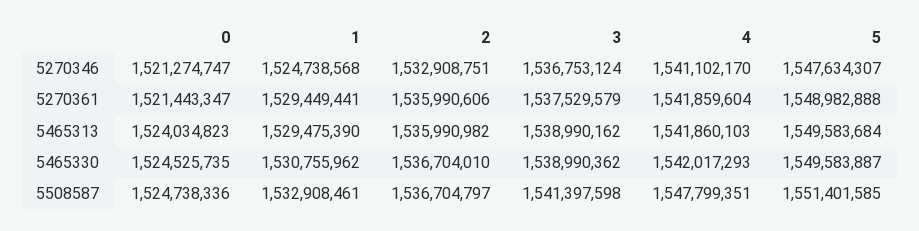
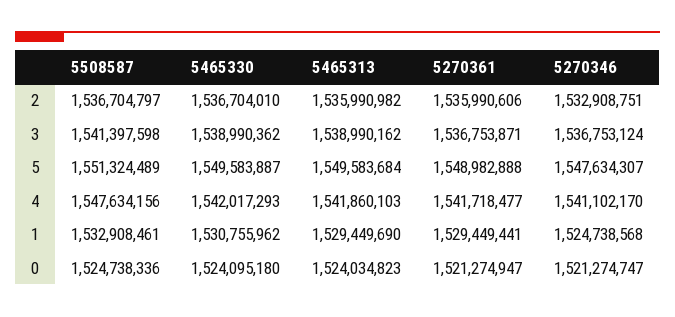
  {
    "0": {
      "5270346": 1521274747,
-     "5270361": 1521443347,
+     "5270361": 1521274947,
      "5465313": 1524034823,
-     "5465330": 1524525735,
+     "5465330": 1524095180,
      "5508587": 1524738336
    },
    "1": {
      "5270346": 1524738568,
      "5270361": 1529449441,
-     "5465313": 1529475390,
+     "5465313": 1529449690,
      "5465330": 1530755962,
      "5508587": 1532908461
    },
    "2": {
      "5270346": 1532908751,
      "5270361": 1535990606,
      "5465313": 1535990982,
      "5465330": 1536704010,
      "5508587": 1536704797
    },
    "3": {
      "5270346": 1536753124,
-     "5270361": 1537529579,
+     "5270361": 1536753871,
      "5465313": 1538990162,
      "5465330": 1538990362,
      "5508587": 1541397598
    },
    "4": {
      "5270346": 1541102170,
-     "5270361": 1541859604,
+     "5270361": 1541718477,
      "5465313": 1541860103,
      "5465330": 1542017293,
-     "5508587": 1547799351
+     "5508587": 1547634156
    },
    "5": {
      "5270346": 1547634307,
      "5270361": 1548982888,
      "5465313": 1549583684,
      "5465330": 1549583887,
-     "5508587": 1551401585
+     "5508587": 1551324489
    }
  }

